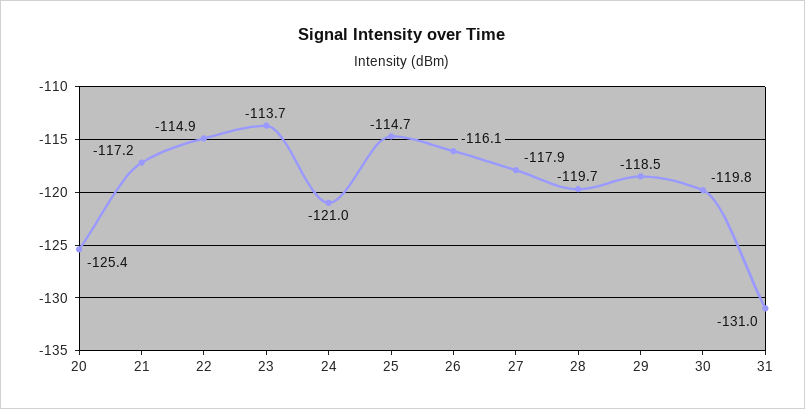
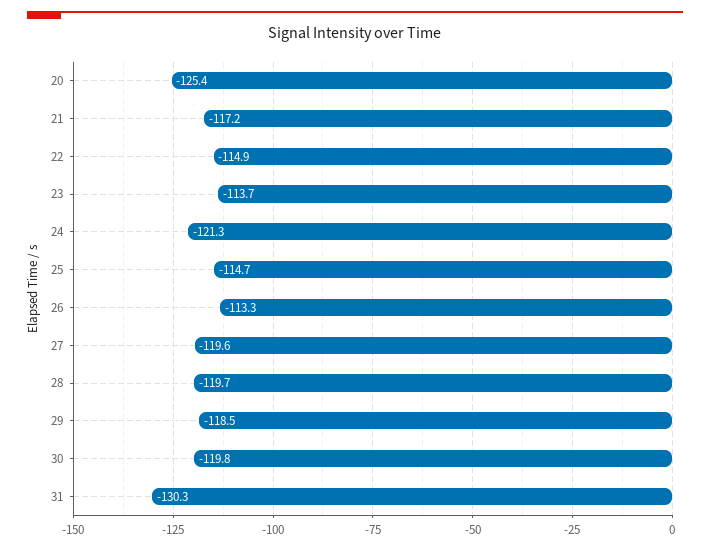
  {
    "20": -125.4,
    "21": -117.2,
    "22": -114.9,
    "23": -113.7,
-   "24": -121,
+   "24": -121.3,
    "25": -114.7,
-   "26": -116.1,
+   "26": -113.3,
-   "27": -117.9,
+   "27": -119.6,
    "28": -119.7,
    "29": -118.5,
    "30": -119.8,
-   "31": -131
+   "31": -130.3
  }

